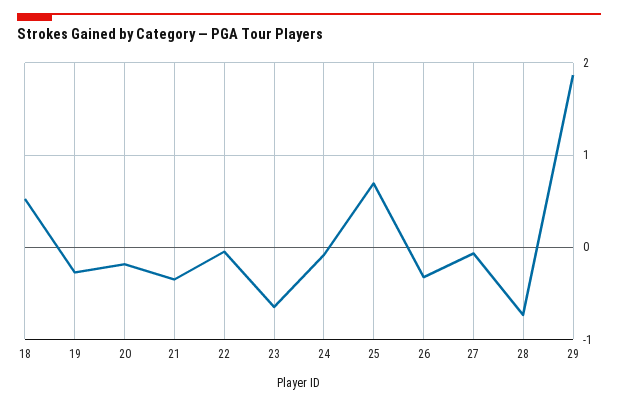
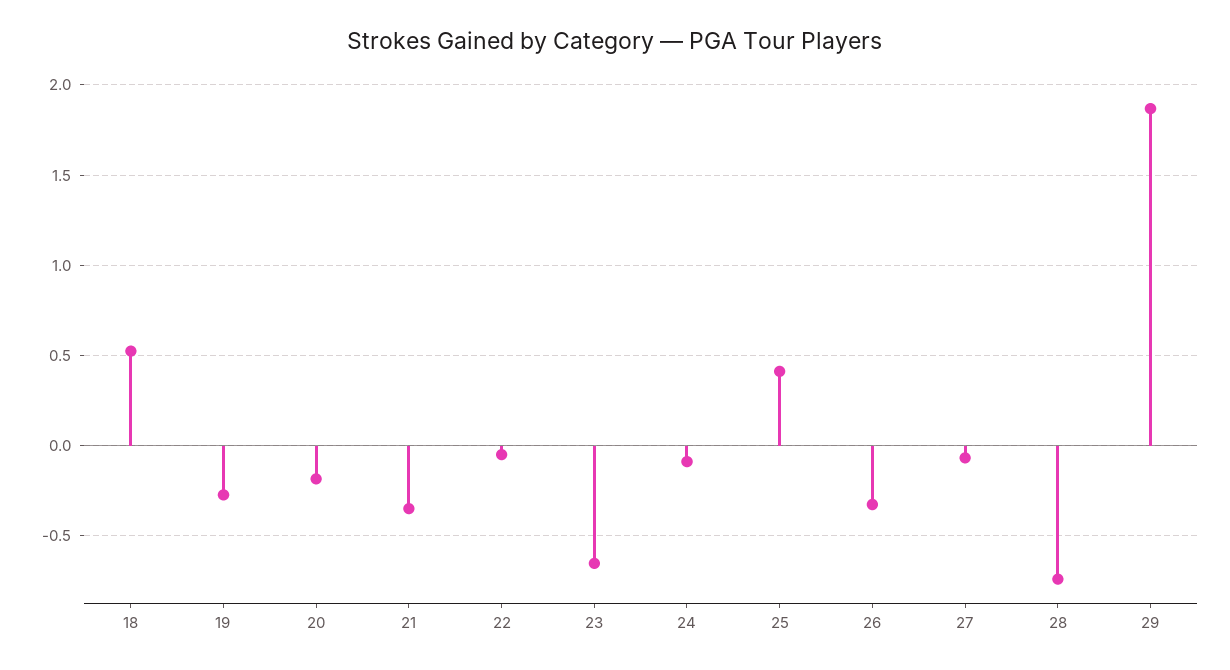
  {
    "18": 0.5,
    "19": -0.25,
    "20": -0.2,
    "21": -0.35,
    "22": -0.05,
    "23": -0.65,
    "24": -0.1,
-   "25": 0.7,
+   "25": 0.4,
    "26": -0.35,
    "27": -0.05,
    "28": -0.75,
    "29": 1.85
  }

